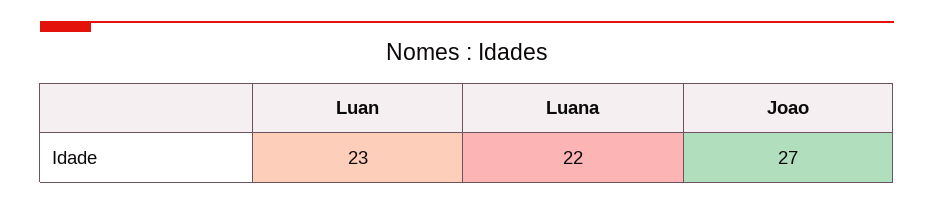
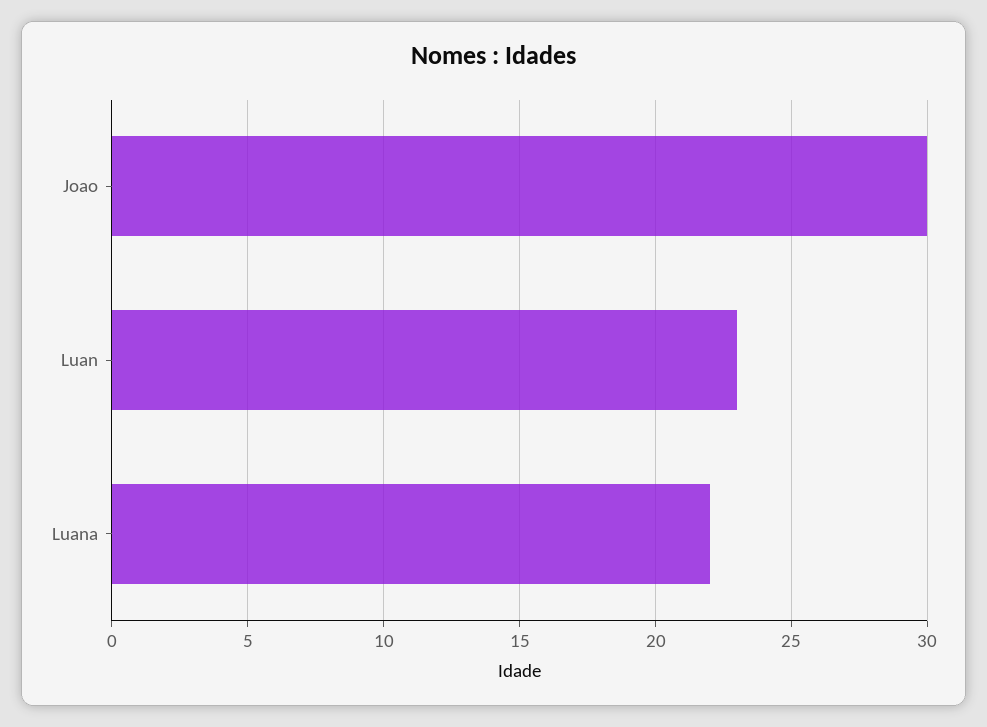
  {
    "Luan": 23,
    "Luana": 22,
-   "Joao": 27
+   "Joao": 30
  }

